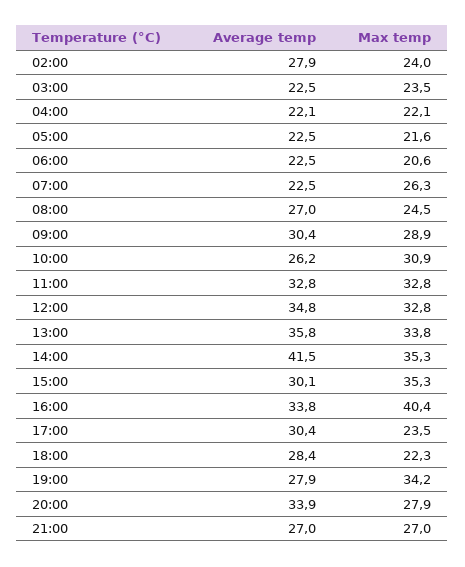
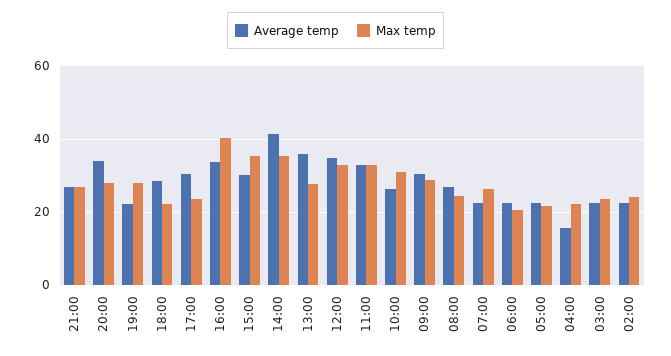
  {
    "Average temp": {
-     "02:00": 27.9,
+     "02:00": 22,
      "03:00": 22.5,
-     "04:00": 22.1,
+     "04:00": 16,
      "05:00": 22.5,
      "06:00": 22.5,
      "07:00": 22.5,
      "08:00": 27,
      "09:00": 30.4,
      "10:00": 26.2,
      "11:00": 32.8,
      "12:00": 34.8,
      "13:00": 35.8,
      "14:00": 41.5,
      "15:00": 30.1,
      "16:00": 33.8,
      "17:00": 30.4,
      "18:00": 28.4,
-     "19:00": 27.9,
+     "19:00": 22,
      "20:00": 33.9,
      "21:00": 27
    },
    "Max temp": {
      "02:00": 24,
      "03:00": 23.5,
      "04:00": 22.1,
      "05:00": 21.6,
      "06:00": 20.6,
      "07:00": 26.3,
      "08:00": 24.5,
      "09:00": 28.9,
      "10:00": 30.9,
      "11:00": 32.8,
      "12:00": 32.8,
-     "13:00": 33.8,
+     "13:00": 28,
      "14:00": 35.3,
      "15:00": 35.3,
      "16:00": 40.4,
      "17:00": 23.5,
      "18:00": 22.3,
-     "19:00": 34.2,
+     "19:00": 28,
      "20:00": 27.9,
      "21:00": 27
    }
  }

